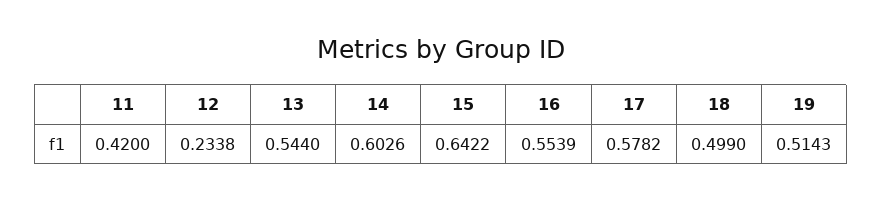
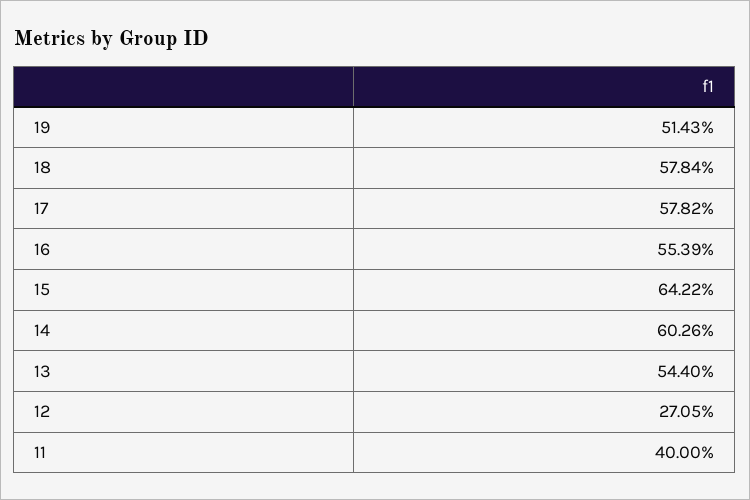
  {
-   "11": 0.42,
+   "11": 0.4,
-   "12": 0.2338,
+   "12": 0.2705,
    "13": 0.544,
    "14": 0.6026,
    "15": 0.6422,
    "16": 0.5539,
    "17": 0.5782,
-   "18": 0.499,
+   "18": 0.5784,
    "19": 0.5143
  }

